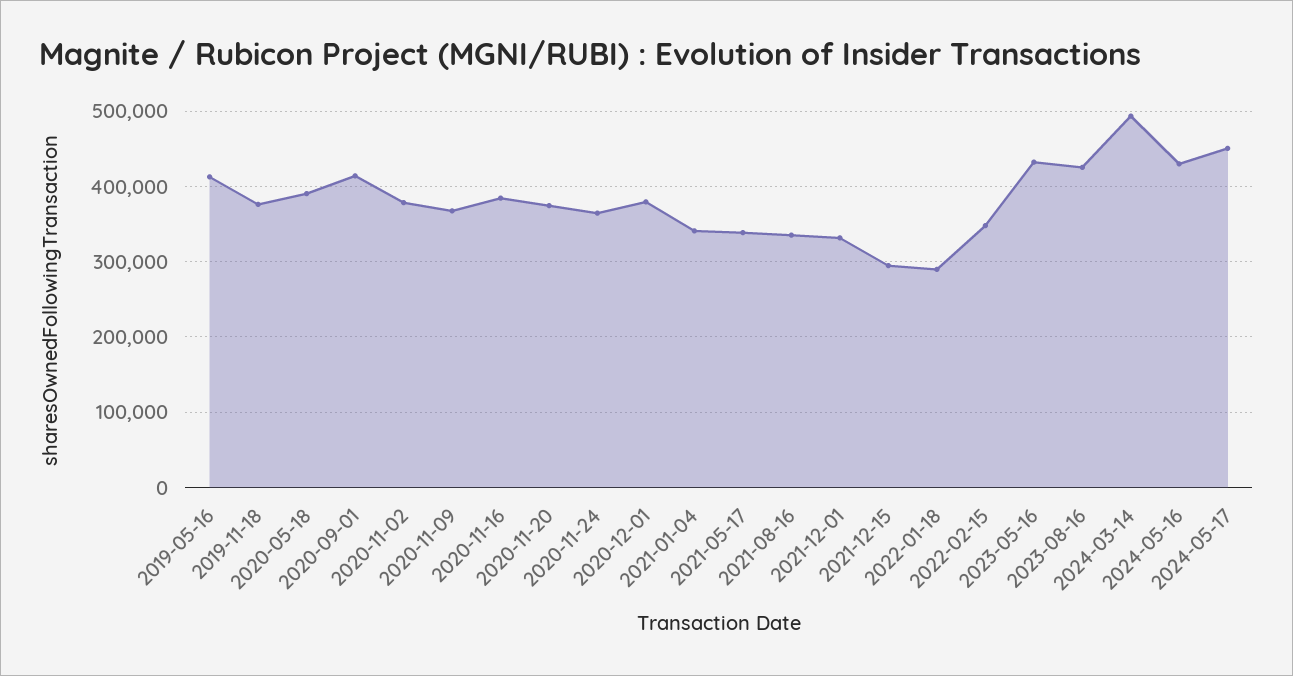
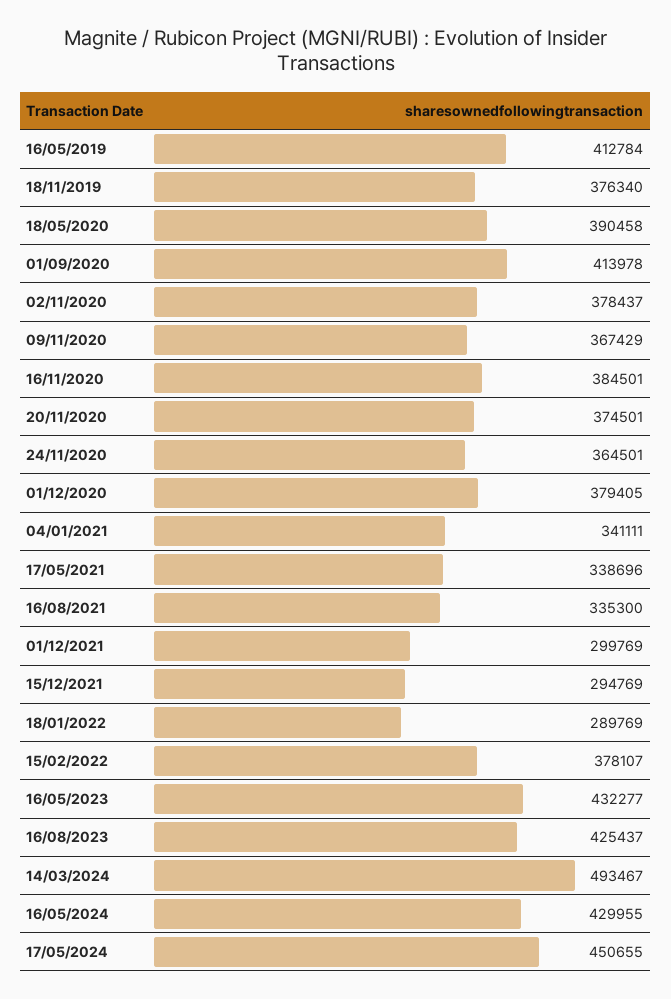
  {
    "2019-05-16": 412784,
    "2019-11-18": 376340,
    "2020-05-18": 390458,
    "2020-09-01": 413978,
    "2020-11-02": 378437,
    "2020-11-09": 367429,
    "2020-11-16": 384501,
    "2020-11-20": 374501,
    "2020-11-24": 364501,
    "2020-12-01": 379405,
    "2021-01-04": 341111,
    "2021-05-17": 338696,
    "2021-08-16": 335300,
-   "2021-12-01": 330000,
+   "2021-12-01": 299769,
    "2021-12-15": 294769,
    "2022-01-18": 289769,
-   "2022-02-15": 350000,
+   "2022-02-15": 378107,
    "2023-05-16": 432277,
    "2023-08-16": 425437,
    "2024-03-14": 493467,
    "2024-05-16": 429955,
    "2024-05-17": 450655
  }

